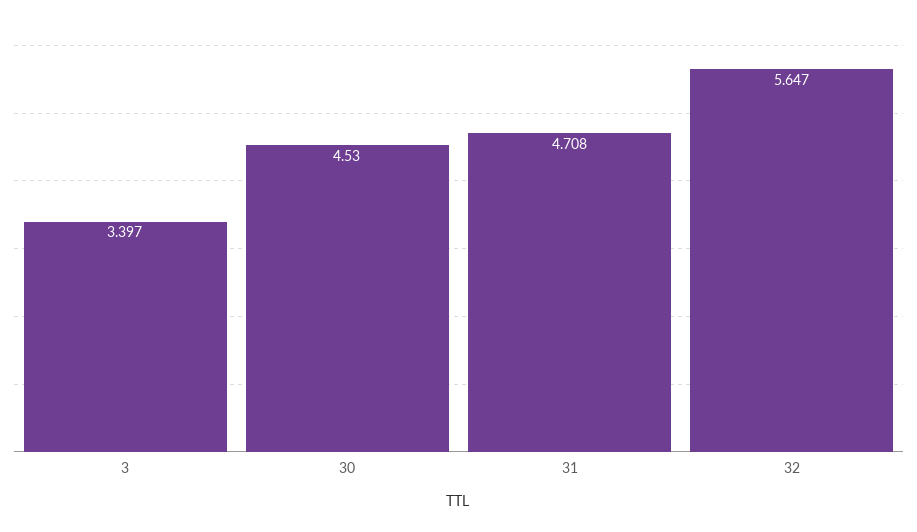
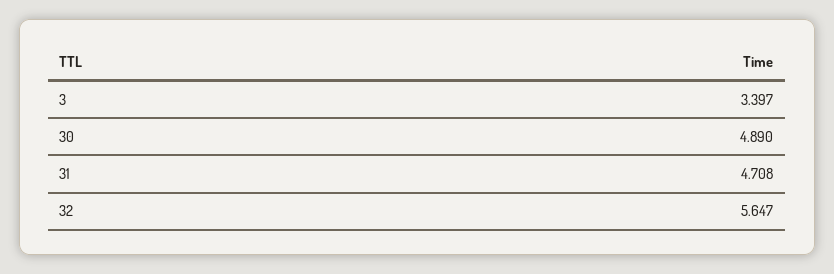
  {
    "3": 3.397,
-   "30": 4.53,
+   "30": 4.89,
    "31": 4.708,
    "32": 5.647
  }

